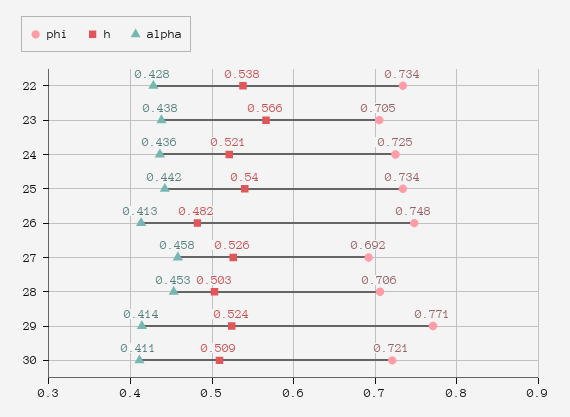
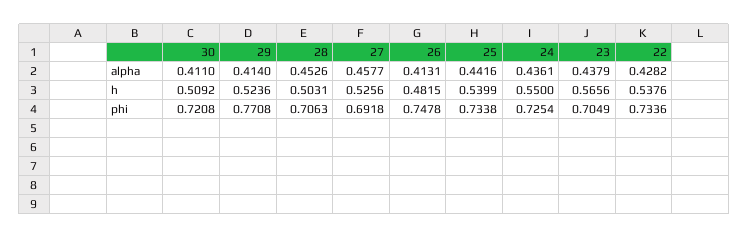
  {
    "phi": {
      "22": 0.7336,
      "23": 0.7049,
      "24": 0.7254,
      "25": 0.7338,
      "26": 0.7478,
      "27": 0.6918,
      "28": 0.7063,
      "29": 0.7708,
      "30": 0.7208
    },
    "h": {
      "22": 0.5376,
      "23": 0.5656,
-     "24": 0.521,
+     "24": 0.55,
      "25": 0.5399,
      "26": 0.4815,
      "27": 0.5256,
      "28": 0.5031,
      "29": 0.5236,
      "30": 0.5092
    },
    "alpha": {
      "22": 0.4282,
      "23": 0.4379,
      "24": 0.4361,
      "25": 0.4416,
      "26": 0.4131,
      "27": 0.4577,
      "28": 0.4526,
      "29": 0.414,
      "30": 0.411
    }
  }

